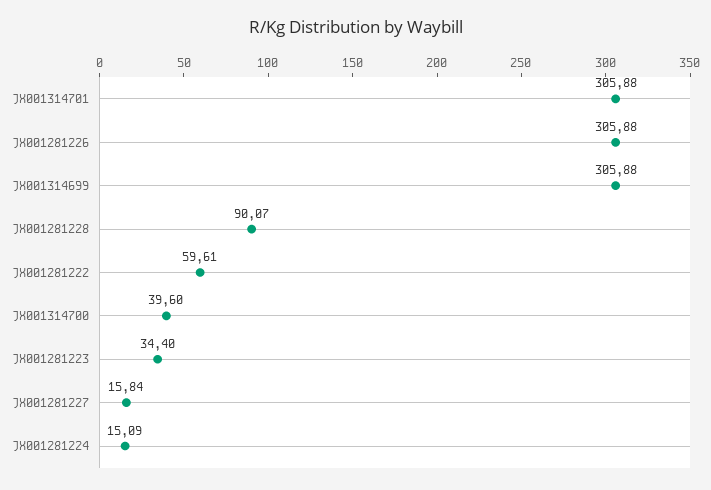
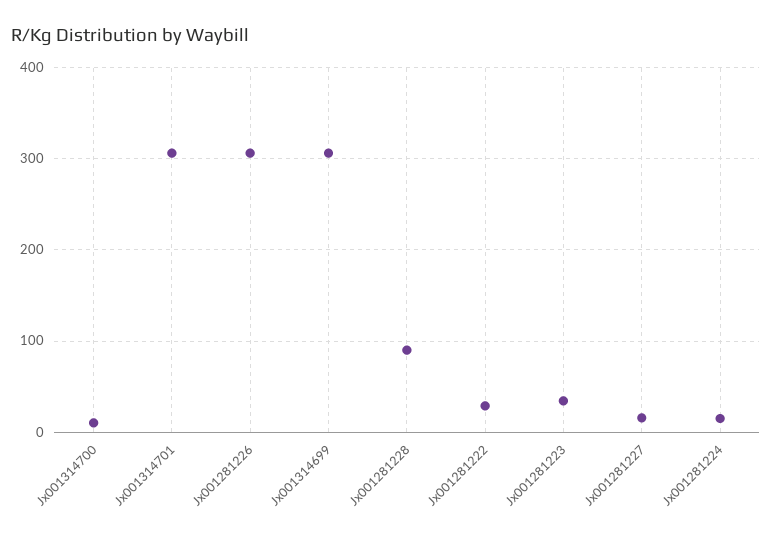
  {
    "JX001314701": 305.88,
    "JX001281226": 305.88,
    "JX001314699": 305.88,
    "JX001281228": 90.07,
-   "JX001281222": 59.61,
+   "JX001281222": 30,
-   "JX001314700": 39.6,
+   "JX001314700": 10,
    "JX001281223": 34.4,
    "JX001281227": 15.84,
    "JX001281224": 15.09
  }

